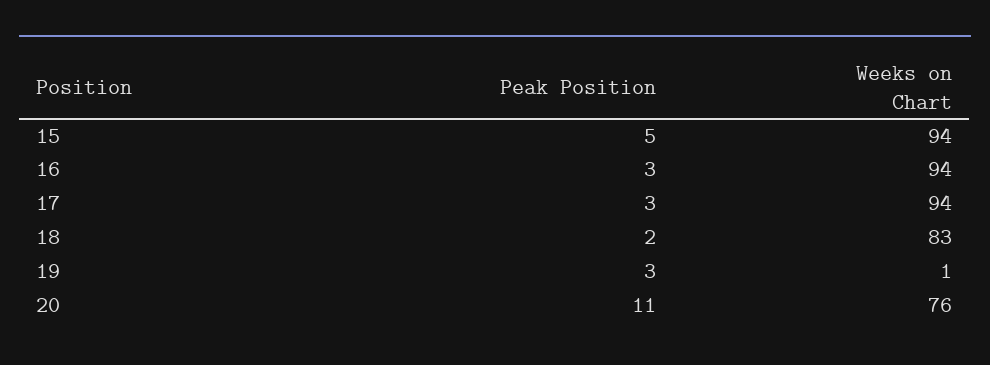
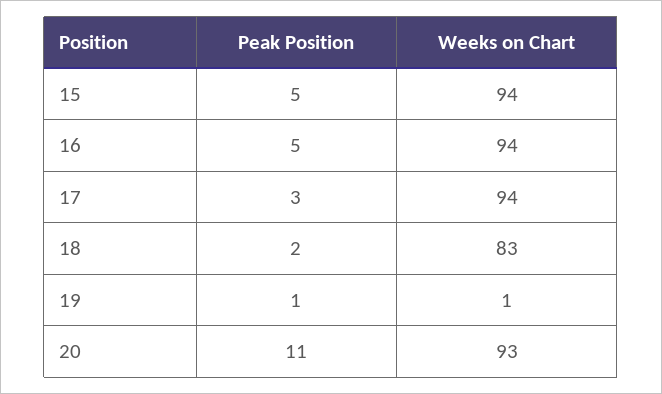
  {
    "Peak Position": {
      "15": 5,
-     "16": 3,
+     "16": 5,
      "17": 3,
      "18": 2,
-     "19": 3,
+     "19": 1,
      "20": 11
    },
    "Weeks on Chart": {
      "15": 94,
      "16": 94,
      "17": 94,
      "18": 83,
      "19": 1,
-     "20": 76
+     "20": 93
    }
  }

